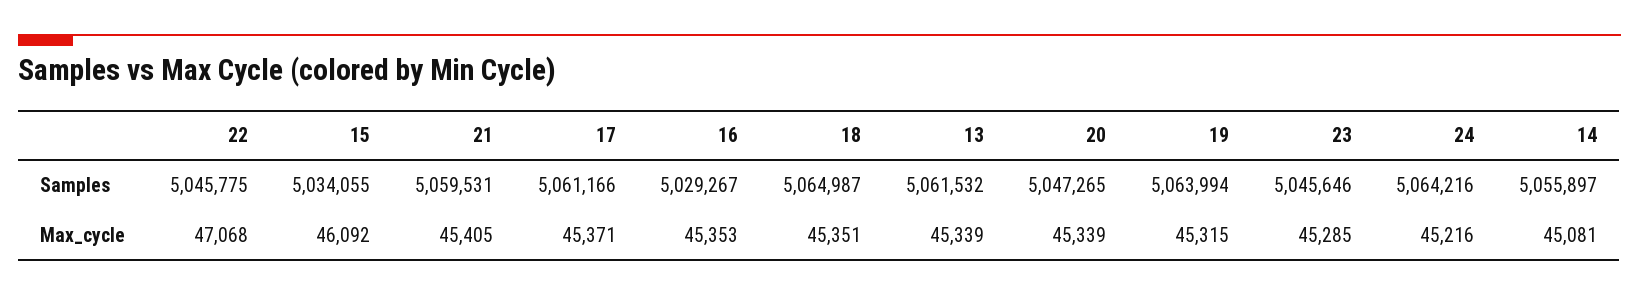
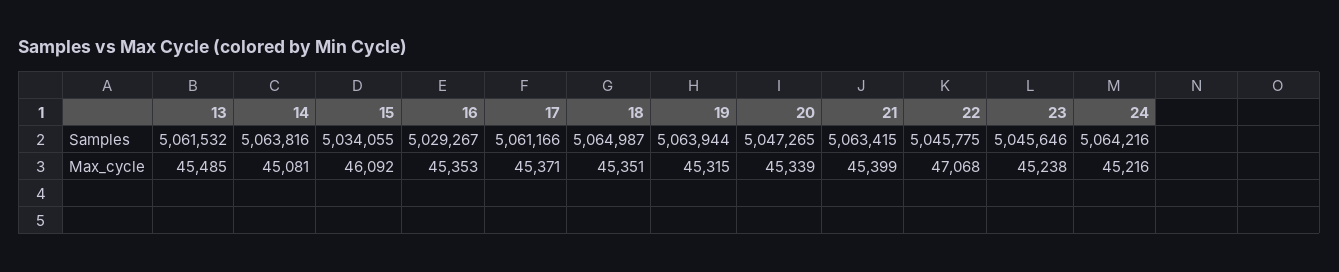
  {
    "22": {
      "Samples": 5045775,
      "Max_cycle": 47068
    },
    "15": {
      "Samples": 5034055,
      "Max_cycle": 46092
    },
    "21": {
-     "Samples": 5059531,
+     "Samples": 5063415,
-     "Max_cycle": 45405
+     "Max_cycle": 45399
    },
    "17": {
      "Samples": 5061166,
      "Max_cycle": 45371
    },
    "16": {
      "Samples": 5029267,
      "Max_cycle": 45353
    },
    "18": {
      "Samples": 5064987,
      "Max_cycle": 45351
    },
    "13": {
      "Samples": 5061532,
-     "Max_cycle": 45339
+     "Max_cycle": 45485
    },
    "20": {
      "Samples": 5047265,
      "Max_cycle": 45339
    },
    "19": {
-     "Samples": 5063994,
+     "Samples": 5063944,
      "Max_cycle": 45315
    },
    "23": {
      "Samples": 5045646,
-     "Max_cycle": 45285
+     "Max_cycle": 45238
    },
    "24": {
      "Samples": 5064216,
      "Max_cycle": 45216
    },
    "14": {
-     "Samples": 5055897,
+     "Samples": 5063816,
      "Max_cycle": 45081
    }
  }

